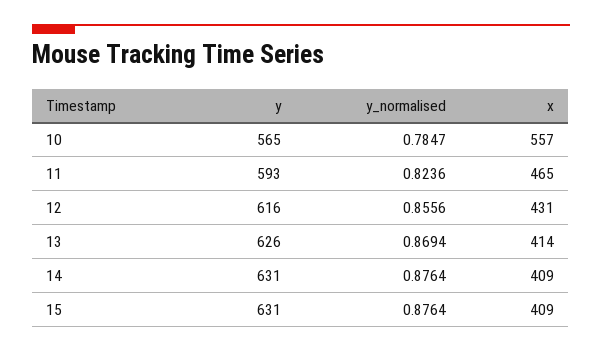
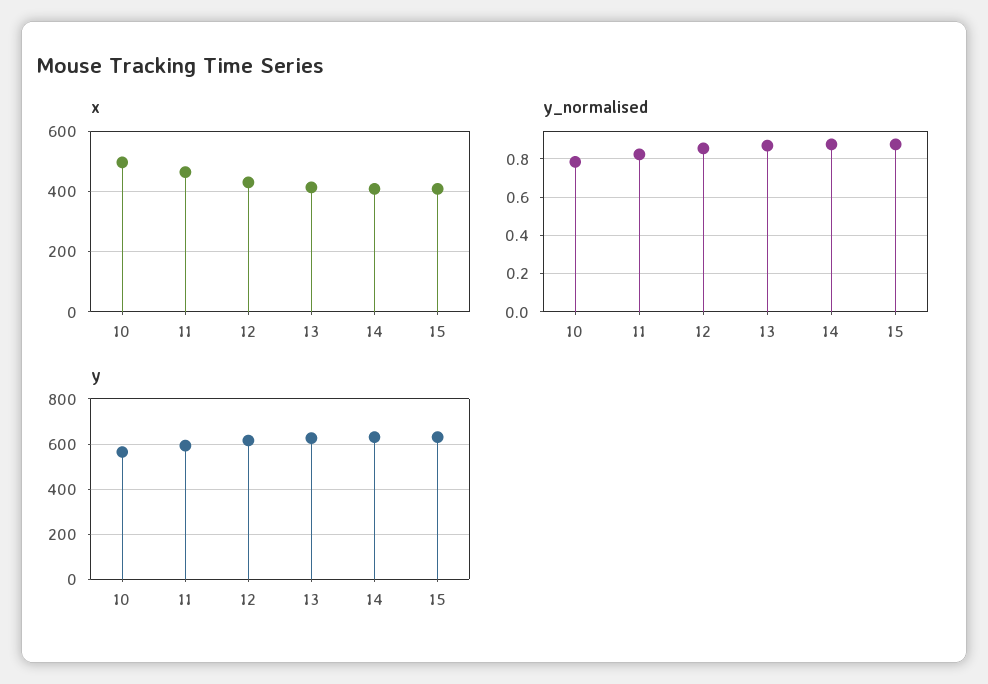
  {
    "y": {
      "10": 565,
      "11": 593,
      "12": 616,
      "13": 626,
      "14": 631,
      "15": 631
    },
    "y_normalised": {
      "10": 0.7847,
      "11": 0.8236,
      "12": 0.8556,
      "13": 0.8694,
      "14": 0.8764,
      "15": 0.8764
    },
    "x": {
-     "10": 557,
+     "10": 500,
      "11": 465,
      "12": 431,
      "13": 414,
      "14": 409,
      "15": 409
    }
  }

